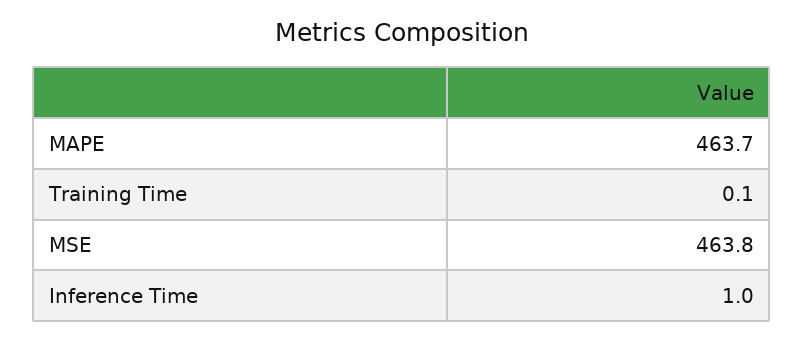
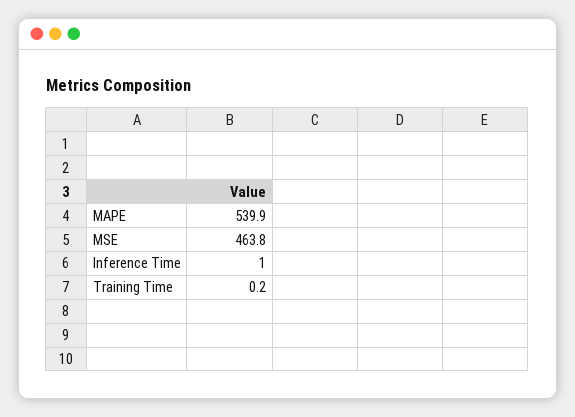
  {
-   "MAPE": 463.7,
+   "MAPE": 539.9,
-   "Training Time": 0.1,
+   "Training Time": 0.2,
    "MSE": 463.8,
    "Inference Time": 1
  }

